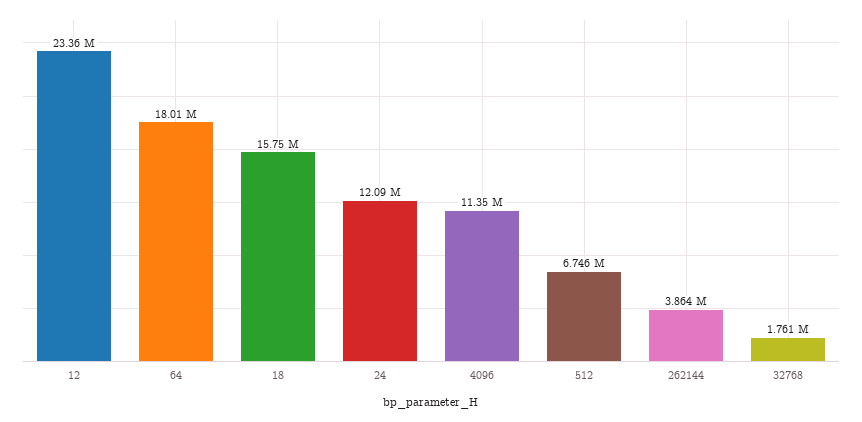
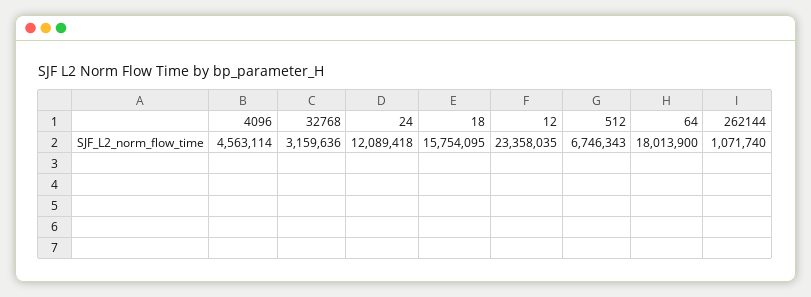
  {
    "12": 23358035,
    "64": 18013900,
    "18": 15754095,
    "24": 12089418,
-   "4096": 11350000,
+   "4096": 4563114,
    "512": 6746343,
-   "262144": 3864000,
+   "262144": 1071740,
-   "32768": 1761000
+   "32768": 3159636
  }

